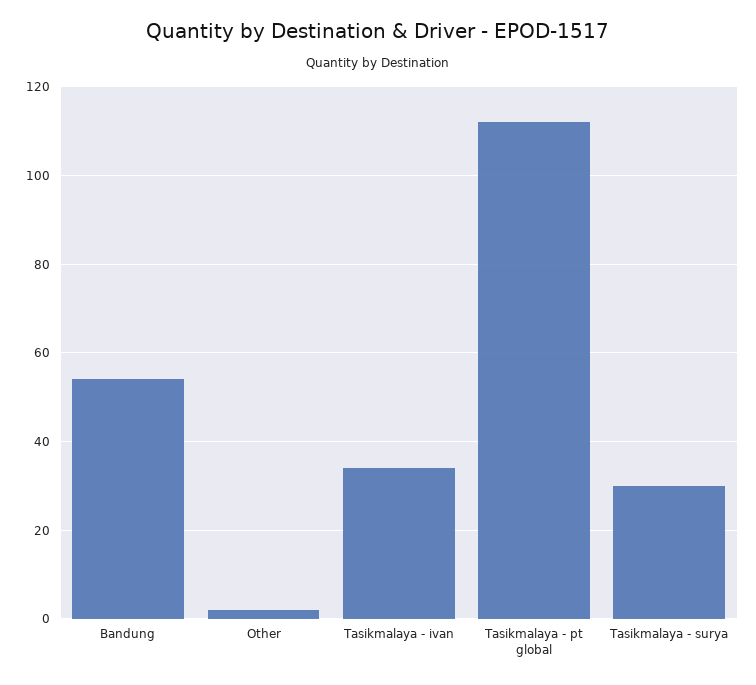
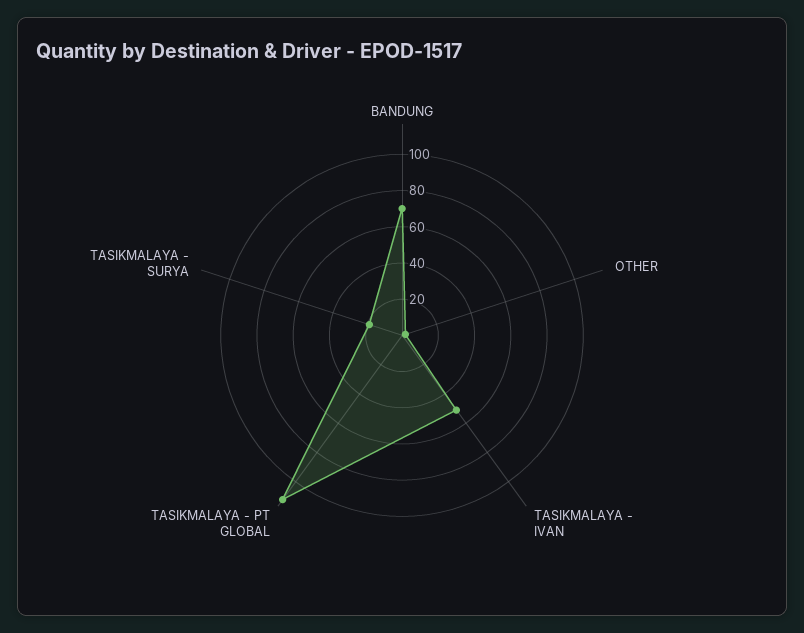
  {
-   "Bandung": 55,
+   "Bandung": 70,
    "Other": 0,
-   "Tasikmalaya - ivan": 35,
+   "Tasikmalaya - ivan": 50,
    "Tasikmalaya - pt global": 110,
-   "Tasikmalaya - surya": 30
+   "Tasikmalaya - surya": 20
  }

